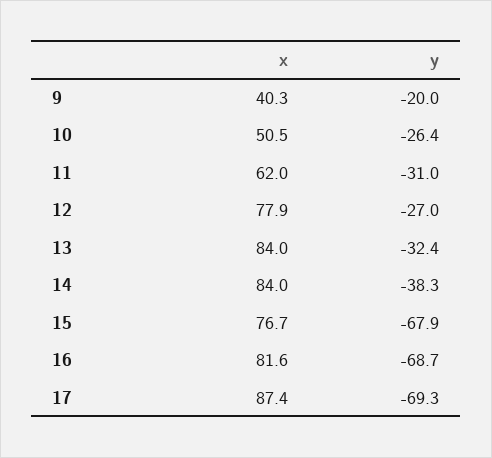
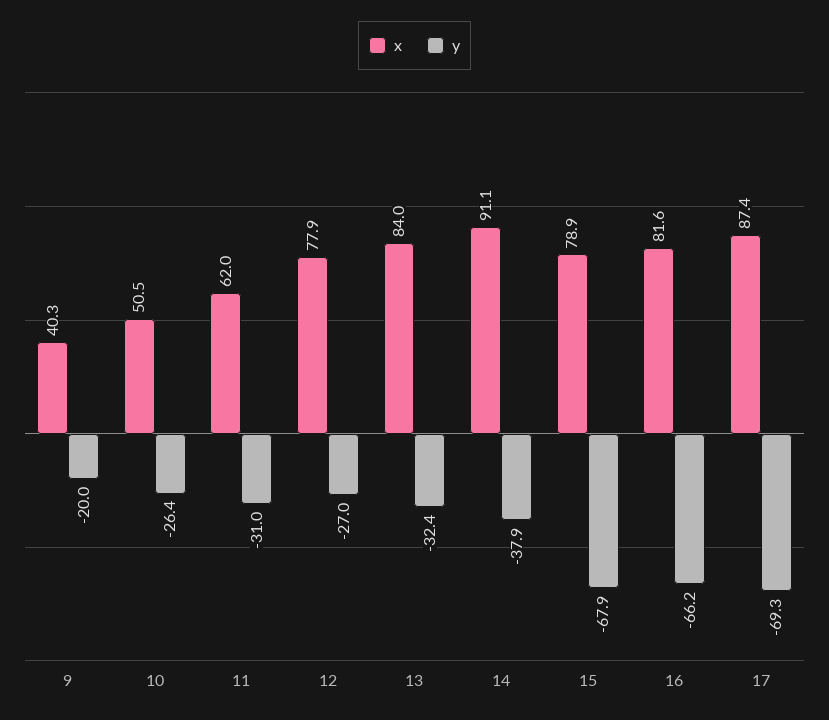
  {
    "x": {
      "9": 40.3,
      "10": 50.5,
      "11": 62,
      "12": 77.9,
      "13": 84,
-     "14": 84,
+     "14": 91.1,
-     "15": 76.7,
+     "15": 78.9,
      "16": 81.6,
      "17": 87.4
    },
    "y": {
      "9": -20,
      "10": -26.4,
      "11": -31,
      "12": -27,
      "13": -32.4,
-     "14": -38.3,
+     "14": -37.9,
      "15": -67.9,
-     "16": -68.7,
+     "16": -66.2,
      "17": -69.3
    }
  }

